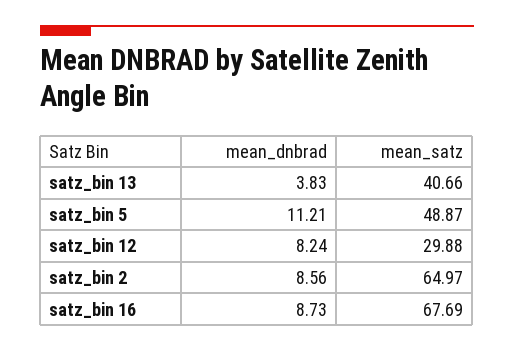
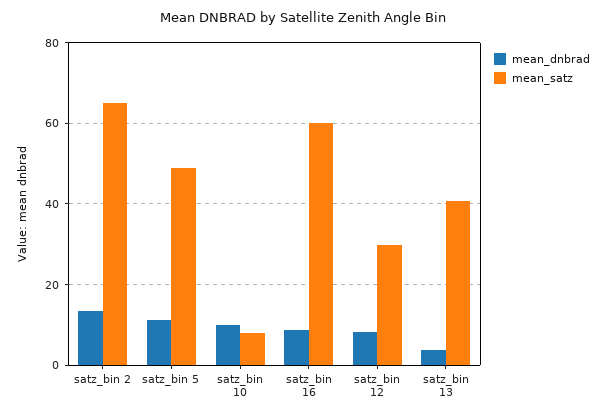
  {
    "mean_dnbrad": {
      "satz_bin 13": 3.83,
      "satz_bin 5": 11.21,
      "satz_bin 12": 8.24,
-     "satz_bin 2": 8.56,
+     "satz_bin 2": 14,
-     "satz_bin 16": 8.73
+     "satz_bin 16": 8.73,
+     "satz_bin 10": 10
    },
    "mean_satz": {
      "satz_bin 13": 40.66,
      "satz_bin 5": 48.87,
      "satz_bin 12": 29.88,
      "satz_bin 2": 64.97,
-     "satz_bin 16": 67.69
+     "satz_bin 16": 60,
+     "satz_bin 10": 8
    }
  }

